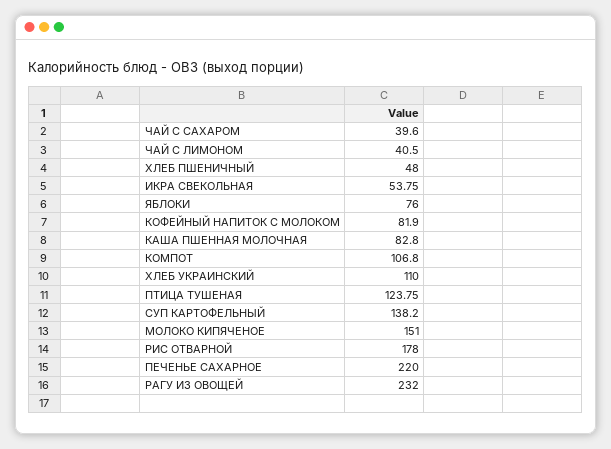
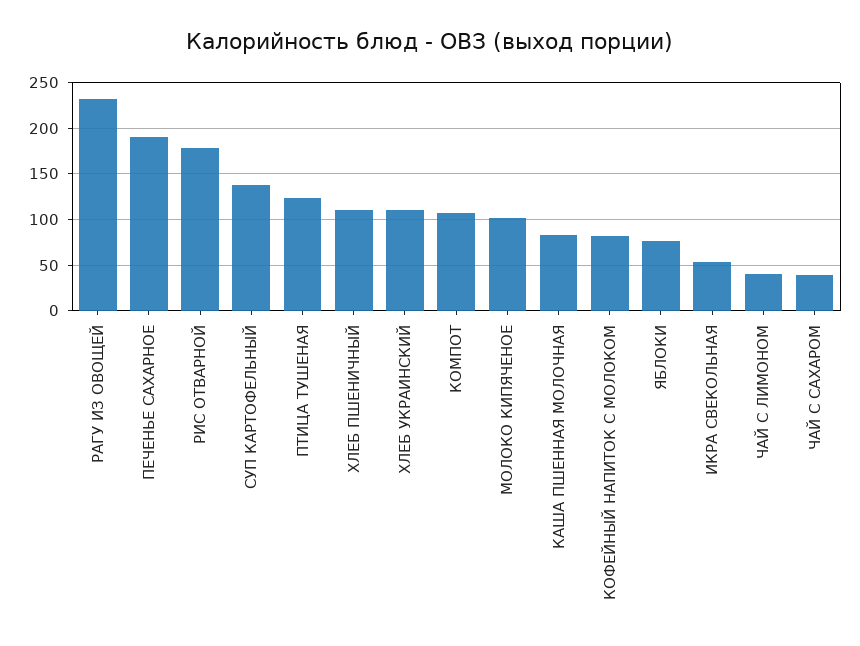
  {
    "ЧАЙ С САХАРОМ": 39.6,
    "ЧАЙ С ЛИМОНОМ": 40.5,
-   "ХЛЕБ ПШЕНИЧНЫЙ": 48,
+   "ХЛЕБ ПШЕНИЧНЫЙ": 110,
    "ИКРА СВЕКОЛЬНАЯ": 53.75,
    "ЯБЛОКИ": 76,
    "КОФЕЙНЫЙ НАПИТОК С МОЛОКОМ": 81.9,
    "КАША ПШЕННАЯ МОЛОЧНАЯ": 82.8,
    "КОМПОТ": 106.8,
    "ХЛЕБ УКРАИНСКИЙ": 110,
    "ПТИЦА ТУШЕНАЯ": 123.75,
    "СУП КАРТОФЕЛЬНЫЙ": 138.2,
-   "МОЛОКО КИПЯЧЕНОЕ": 151,
+   "МОЛОКО КИПЯЧЕНОЕ": 100,
    "РИС ОТВАРНОЙ": 178,
-   "ПЕЧЕНЬЕ САХАРНОЕ": 220,
+   "ПЕЧЕНЬЕ САХАРНОЕ": 190,
    "РАГУ ИЗ ОВОЩЕЙ": 232
  }

